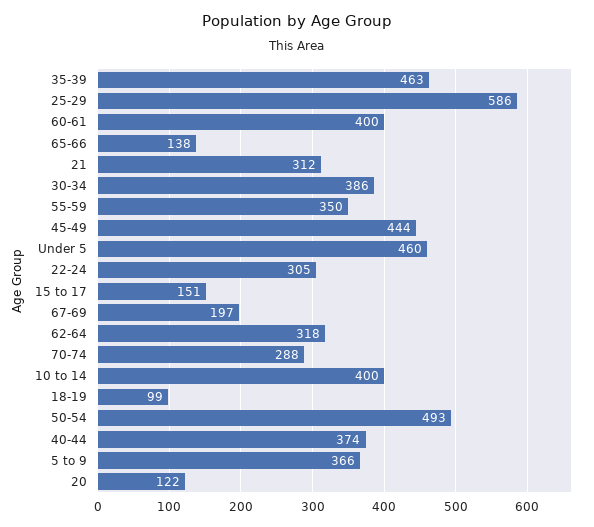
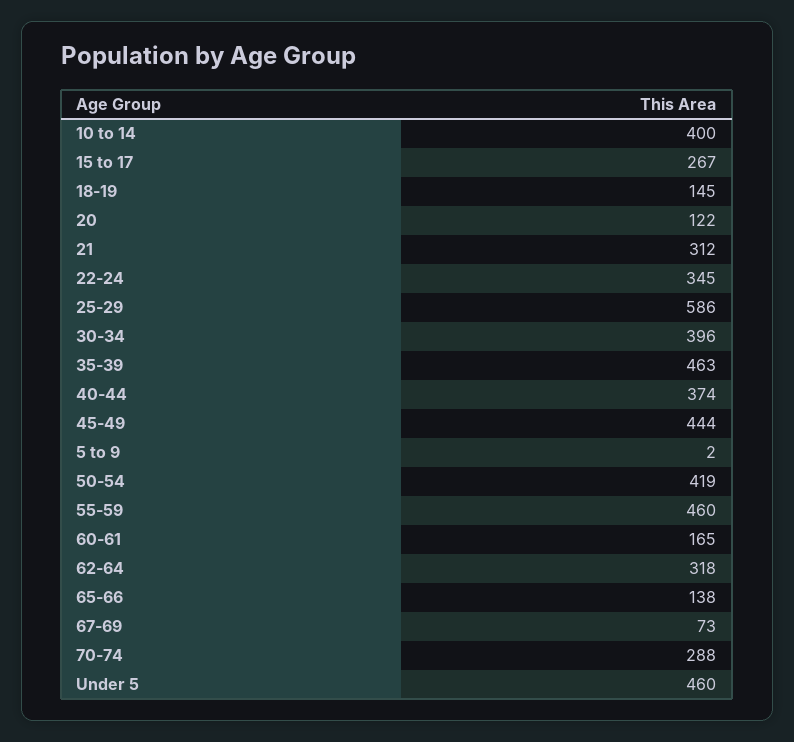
  {
    "35-39": 463,
    "25-29": 586,
-   "60-61": 400,
+   "60-61": 165,
    "65-66": 138,
    "21": 312,
-   "30-34": 386,
+   "30-34": 396,
-   "55-59": 350,
+   "55-59": 460,
    "45-49": 444,
    "Under 5": 460,
-   "22-24": 305,
+   "22-24": 345,
-   "15 to 17": 151,
+   "15 to 17": 267,
-   "67-69": 197,
+   "67-69": 73,
    "62-64": 318,
    "70-74": 288,
    "10 to 14": 400,
-   "18-19": 99,
+   "18-19": 145,
-   "50-54": 493,
+   "50-54": 419,
    "40-44": 374,
-   "5 to 9": 366,
+   "5 to 9": 2,
    "20": 122
  }

